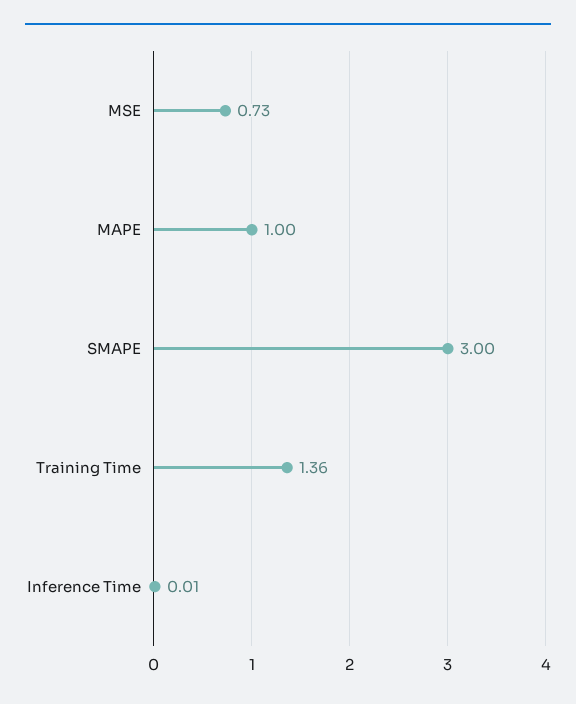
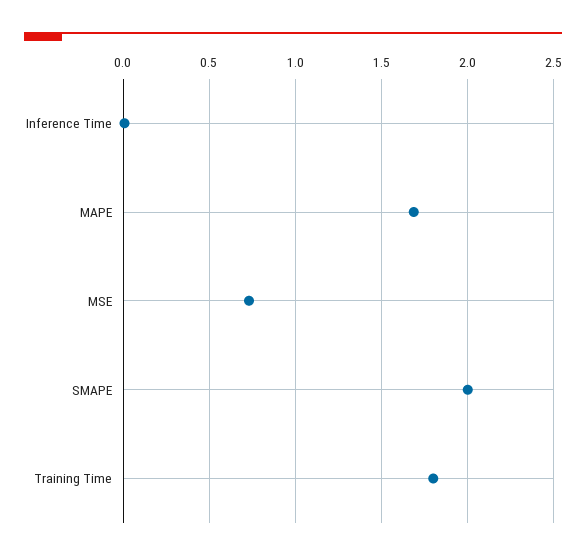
  {
    "MSE": 0.73,
-   "MAPE": 1,
+   "MAPE": 1.7,
-   "SMAPE": 3,
+   "SMAPE": 2,
-   "Training Time": 1.36,
+   "Training Time": 1.8,
    "Inference Time": 0.01
  }

